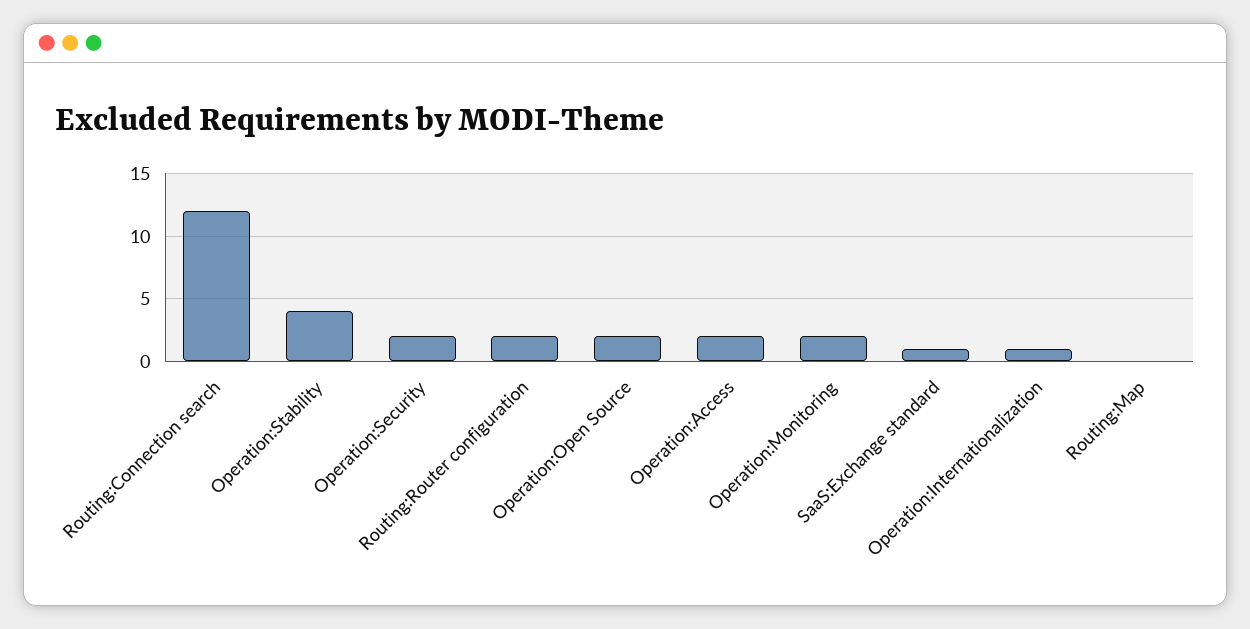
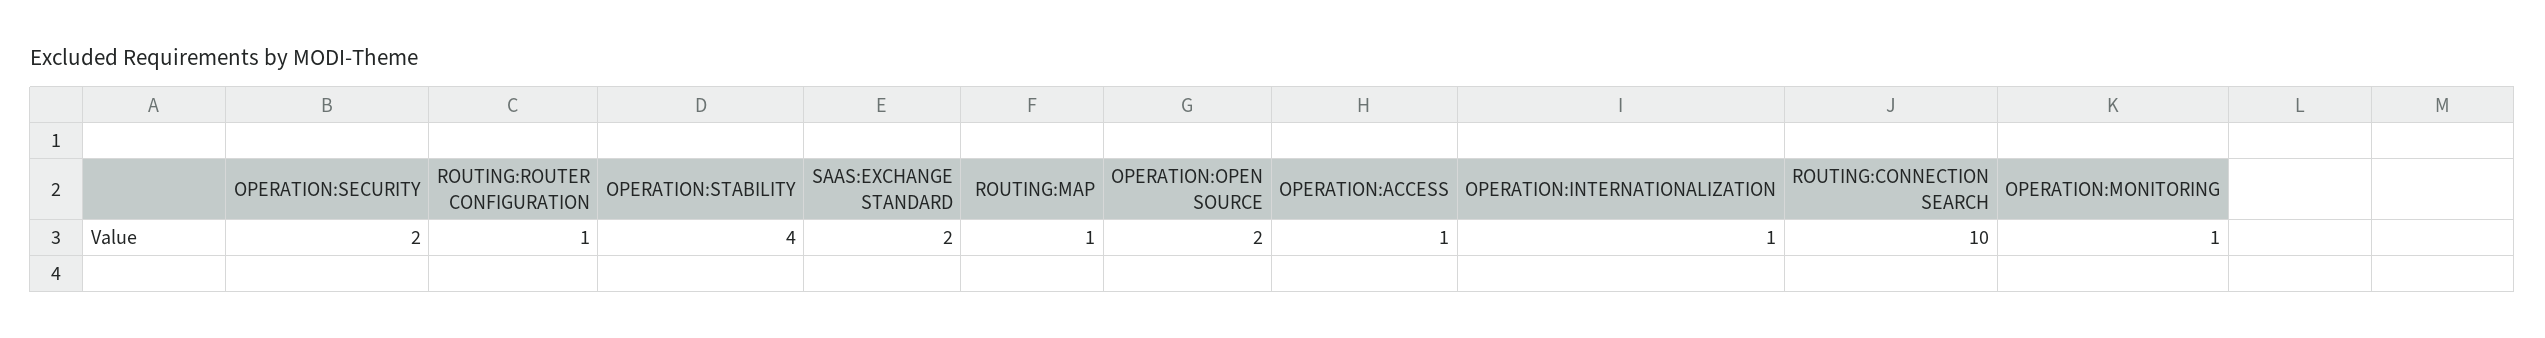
  {
-   "Routing:Connection search": 12,
+   "Routing:Connection search": 10,
    "Operation:Stability": 4,
    "Operation:Security": 2,
-   "Routing:Router configuration": 2,
+   "Routing:Router configuration": 1,
    "Operation:Open Source": 2,
-   "Operation:Access": 2,
+   "Operation:Access": 1,
-   "Operation:Monitoring": 2,
+   "Operation:Monitoring": 1,
-   "SaaS:Exchange standard": 1,
+   "SaaS:Exchange standard": 2,
    "Operation:Internationalization": 1,
-   "Routing:Map": 0
+   "Routing:Map": 1
  }

